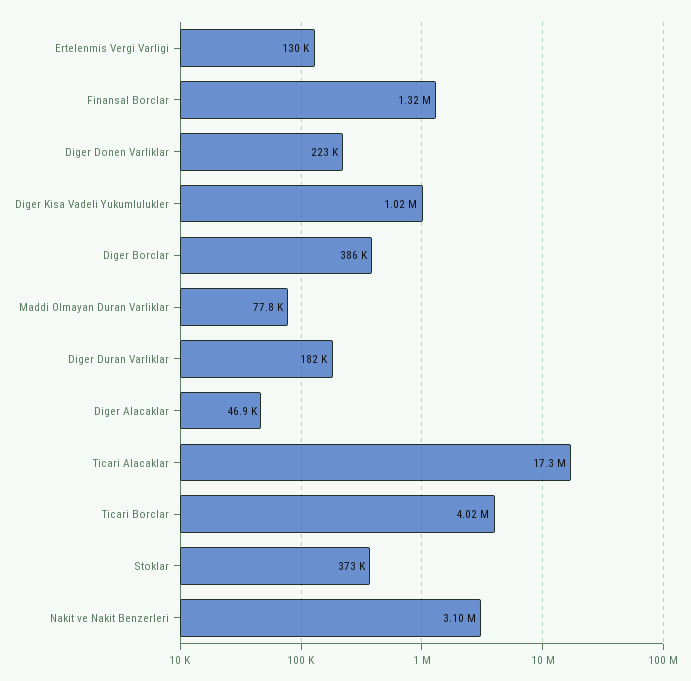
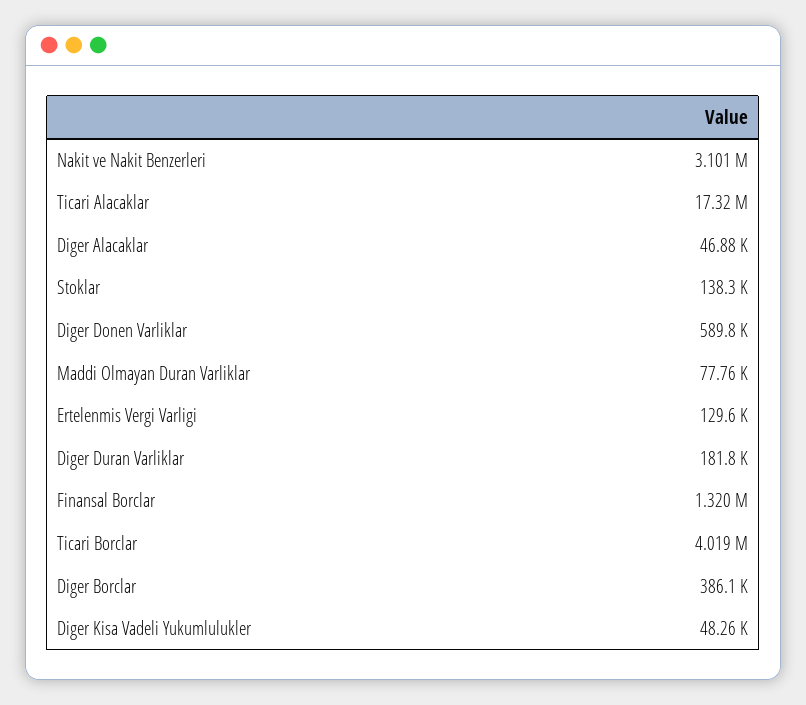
  {
    "Ertelenmis Vergi Varligi": 129600,
    "Finansal Borclar": 1320000,
-   "Diger Donen Varliklar": 223000,
+   "Diger Donen Varliklar": 589800,
-   "Diger Kisa Vadeli Yukumlulukler": 1020000,
+   "Diger Kisa Vadeli Yukumlulukler": 48260,
    "Diger Borclar": 386100,
    "Maddi Olmayan Duran Varliklar": 77760,
    "Diger Duran Varliklar": 181800,
    "Diger Alacaklar": 46880,
    "Ticari Alacaklar": 17320000,
    "Ticari Borclar": 4019000,
-   "Stoklar": 373000,
+   "Stoklar": 138300,
    "Nakit ve Nakit Benzerleri": 3101000
  }

